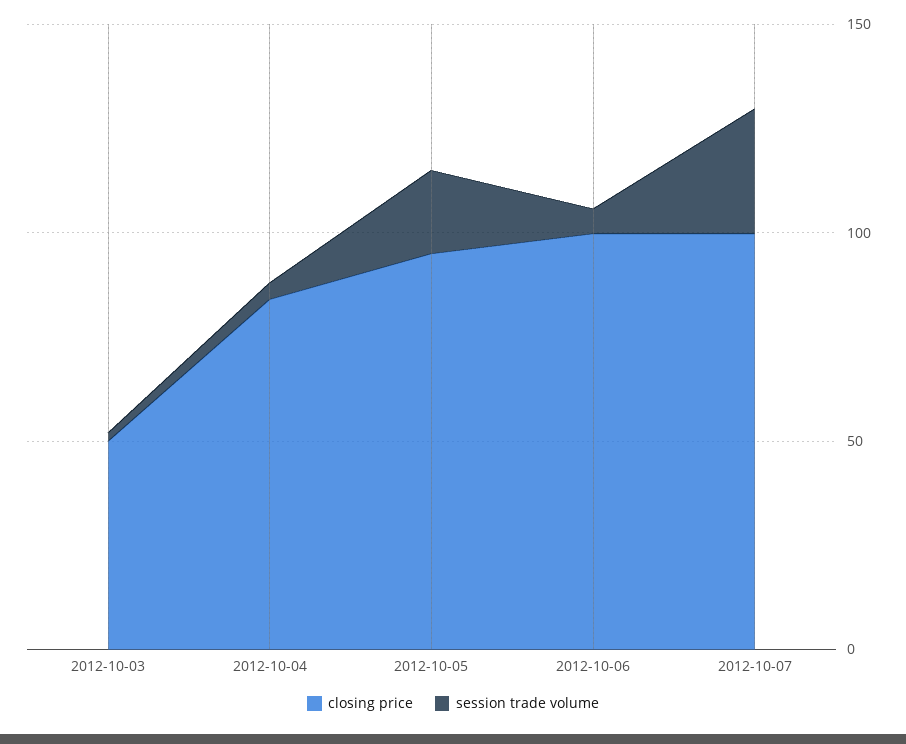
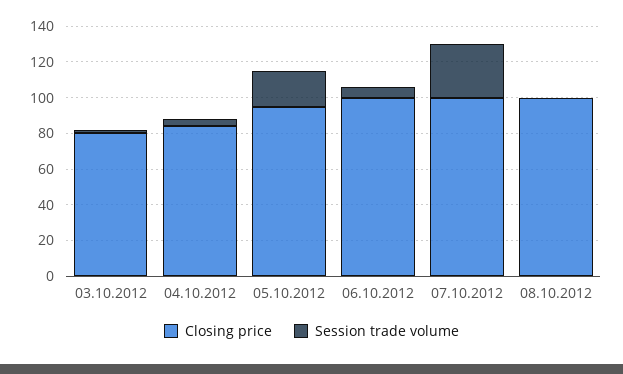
  {
    "closing price": {
-     "2012-10-03": 50,
+     "2012-10-03": 80,
      "2012-10-04": 85,
      "2012-10-05": 95,
      "2012-10-06": 100,
-     "2012-10-07": 100
+     "2012-10-07": 100,
+     "08.10.2012": 100
    },
    "session trade volume": {
      "2012-10-03": 0,
      "2012-10-04": 5,
      "2012-10-05": 20,
      "2012-10-06": 5,
-     "2012-10-07": 30
+     "2012-10-07": 30,
+     "08.10.2012": 0
    }
  }

